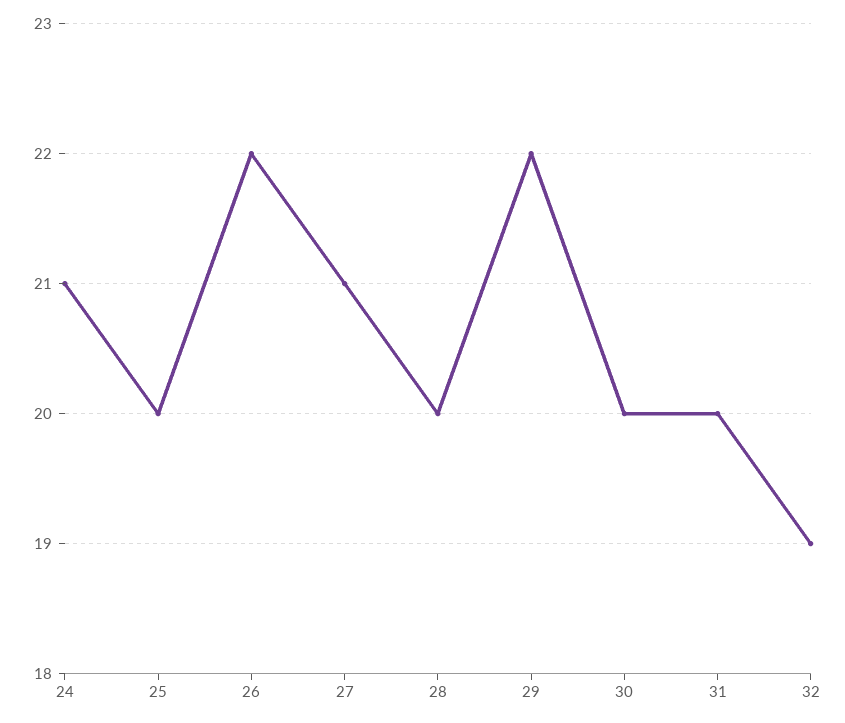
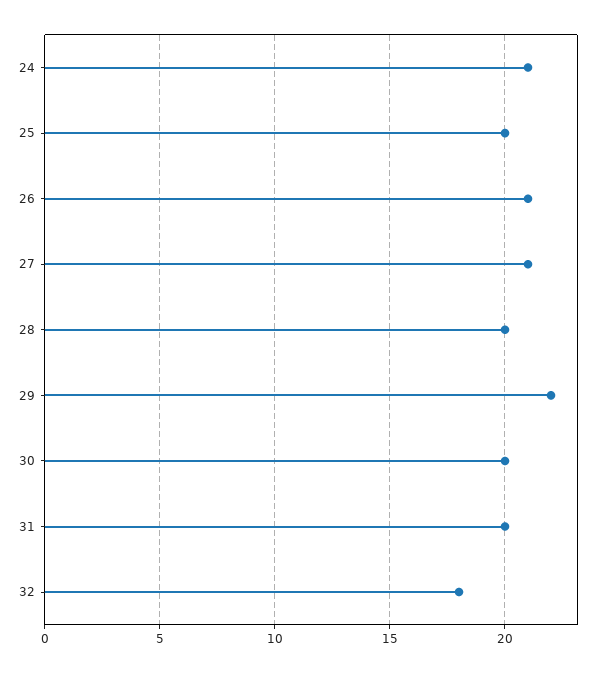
  {
    "24": 21,
    "25": 20,
-   "26": 22,
+   "26": 21,
    "27": 21,
    "28": 20,
    "29": 22,
    "30": 20,
    "31": 20,
-   "32": 19
+   "32": 18
  }

